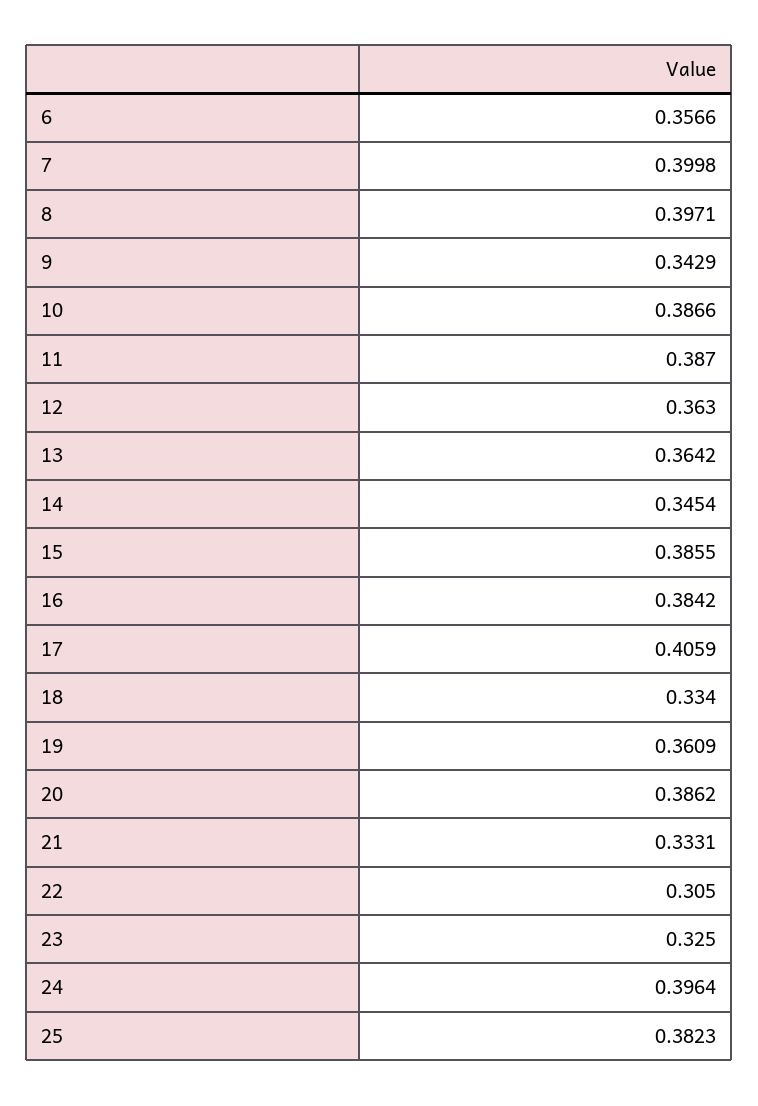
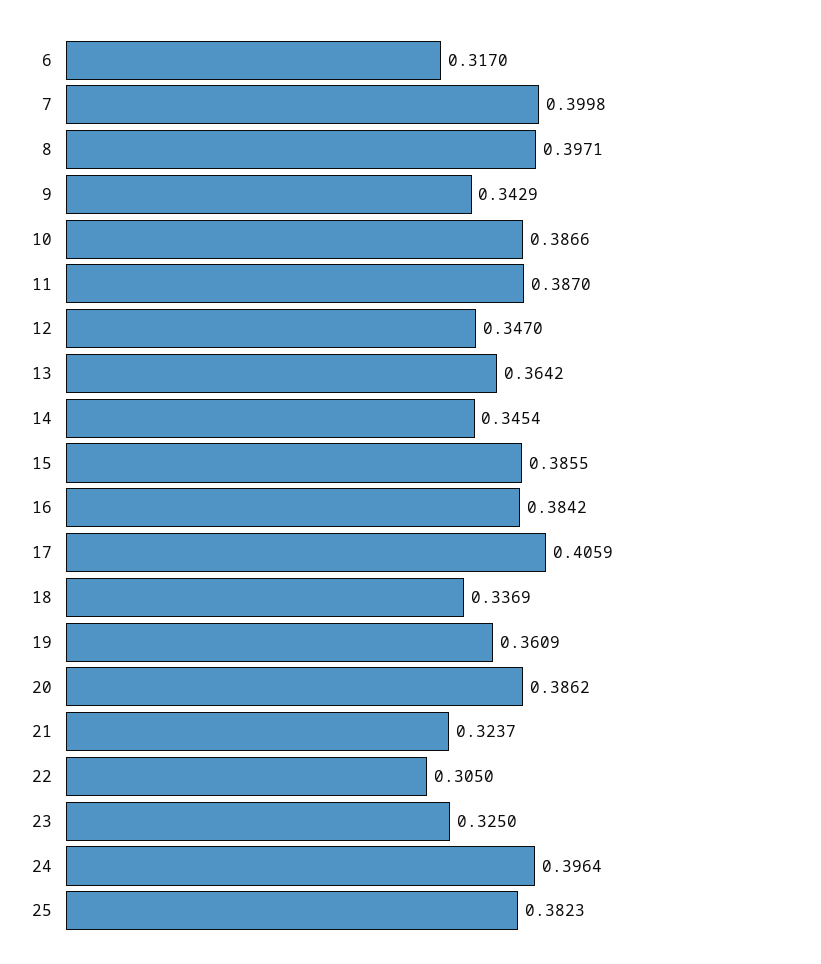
  {
-   "6": 0.3566,
+   "6": 0.317,
    "7": 0.3998,
    "8": 0.3971,
    "9": 0.3429,
    "10": 0.3866,
    "11": 0.387,
-   "12": 0.363,
+   "12": 0.347,
    "13": 0.3642,
    "14": 0.3454,
    "15": 0.3855,
    "16": 0.3842,
    "17": 0.4059,
-   "18": 0.334,
+   "18": 0.3369,
    "19": 0.3609,
    "20": 0.3862,
-   "21": 0.3331,
+   "21": 0.3237,
    "22": 0.305,
    "23": 0.325,
    "24": 0.3964,
    "25": 0.3823
  }

